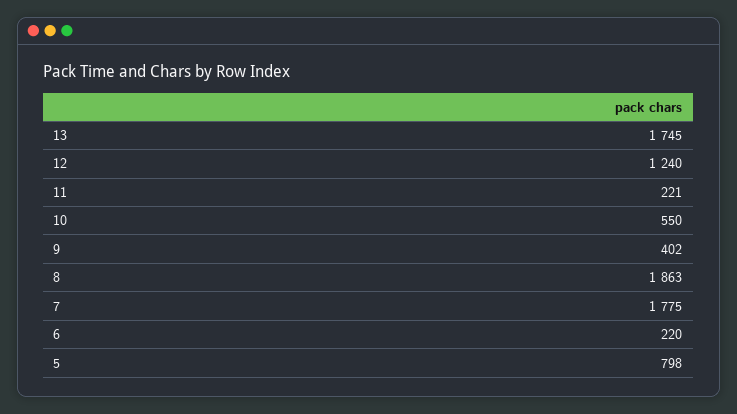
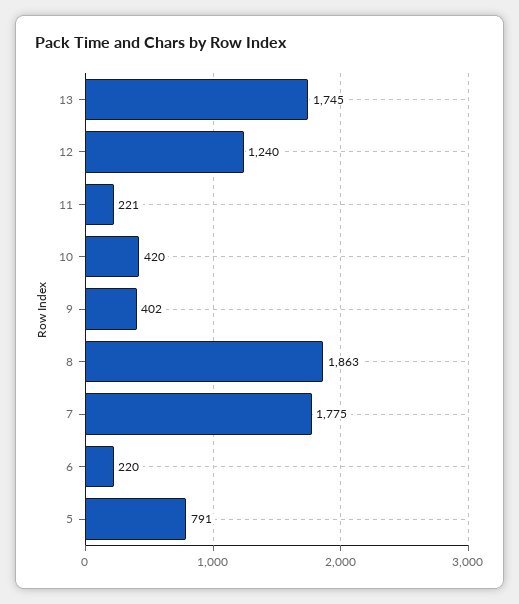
  {
    "13": 1745,
    "12": 1240,
    "11": 221,
-   "10": 550,
+   "10": 420,
    "9": 402,
    "8": 1863,
    "7": 1775,
    "6": 220,
-   "5": 798
+   "5": 791
  }

